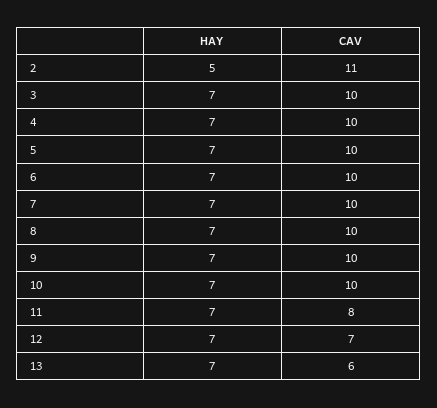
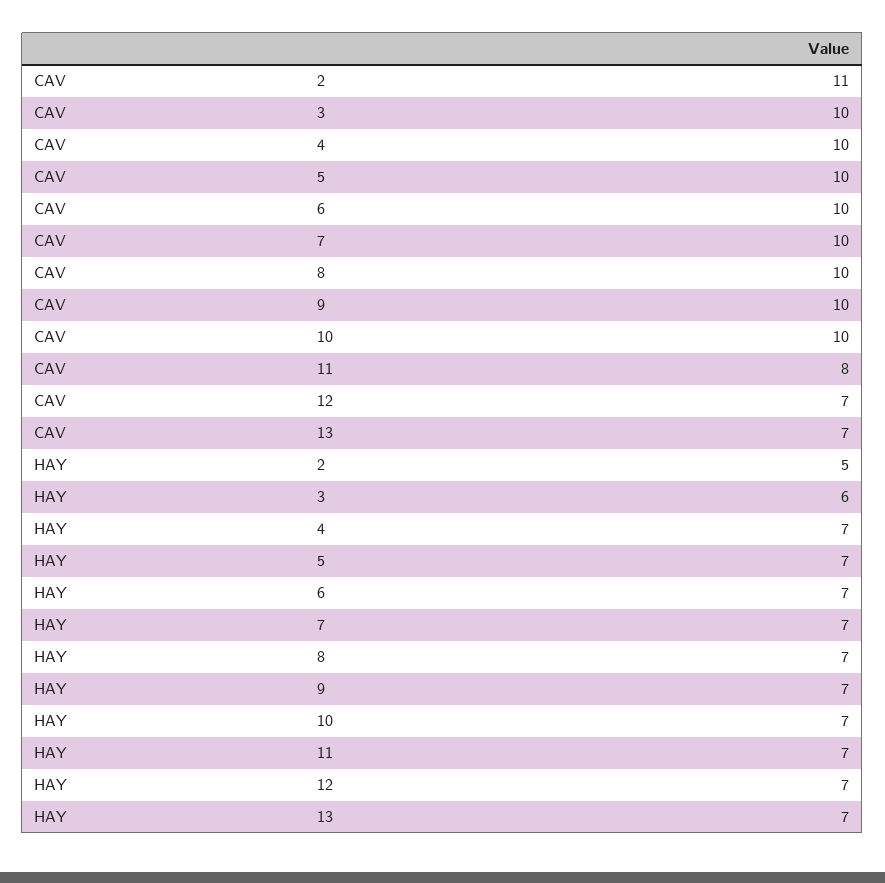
  {
    "HAY": {
      "2": 5,
-     "3": 7,
+     "3": 6,
      "4": 7,
      "5": 7,
      "6": 7,
      "7": 7,
      "8": 7,
      "9": 7,
      "10": 7,
      "11": 7,
      "12": 7,
      "13": 7
    },
    "CAV": {
      "2": 11,
      "3": 10,
      "4": 10,
      "5": 10,
      "6": 10,
      "7": 10,
      "8": 10,
      "9": 10,
      "10": 10,
      "11": 8,
      "12": 7,
-     "13": 6
+     "13": 7
    }
  }

